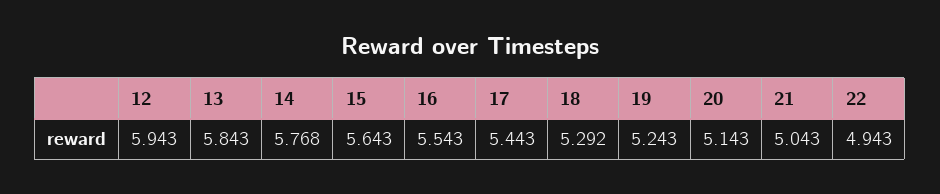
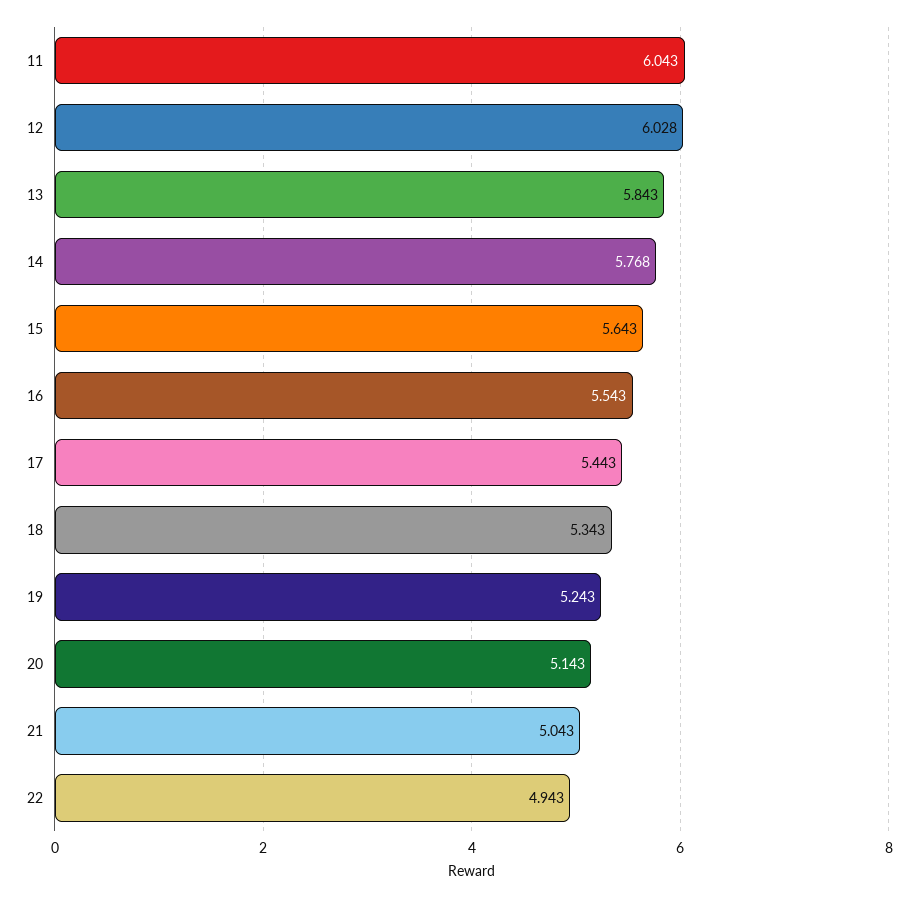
  {
-   "12": 5.943,
+   "12": 6.028,
    "13": 5.843,
    "14": 5.768,
    "15": 5.643,
    "16": 5.543,
    "17": 5.443,
-   "18": 5.292,
+   "18": 5.343,
    "19": 5.243,
    "20": 5.143,
    "21": 5.043,
-   "22": 4.943
+   "22": 4.943,
+   "11": 6.043
  }

